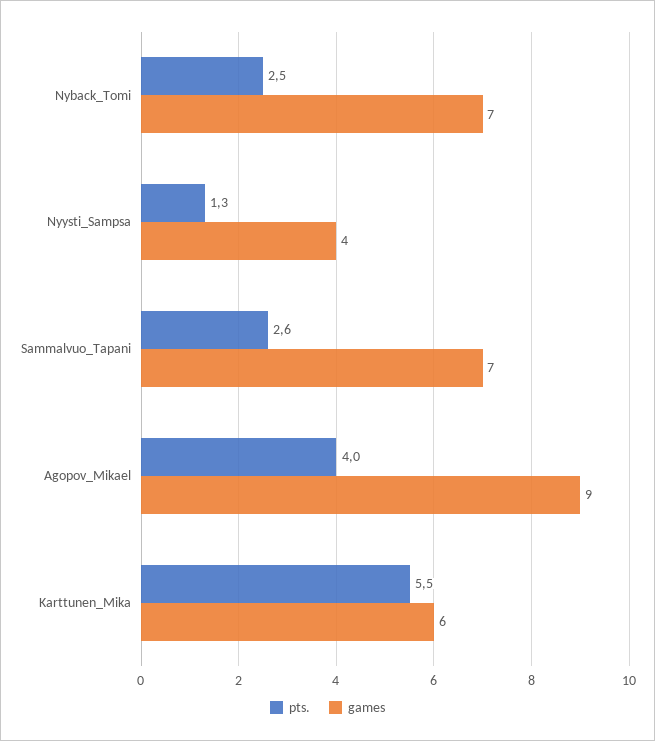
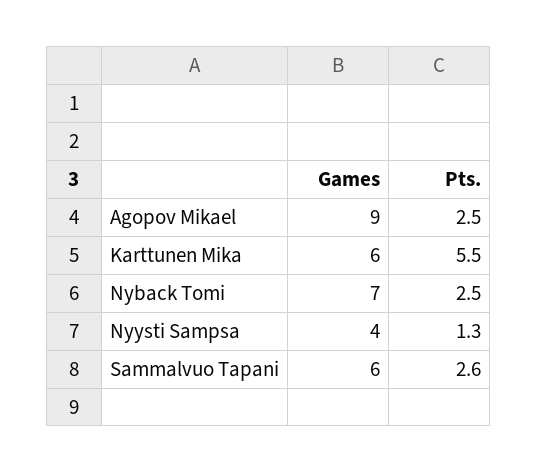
  {
    "pts.": {
      "Nyback_Tomi": 2.5,
      "Nyysti_Sampsa": 1.3,
      "Sammalvuo_Tapani": 2.6,
-     "Agopov_Mikael": 4,
+     "Agopov_Mikael": 2.5,
      "Karttunen_Mika": 5.5
    },
    "games": {
      "Nyback_Tomi": 7,
      "Nyysti_Sampsa": 4,
-     "Sammalvuo_Tapani": 7,
+     "Sammalvuo_Tapani": 6,
      "Agopov_Mikael": 9,
      "Karttunen_Mika": 6
    }
  }

